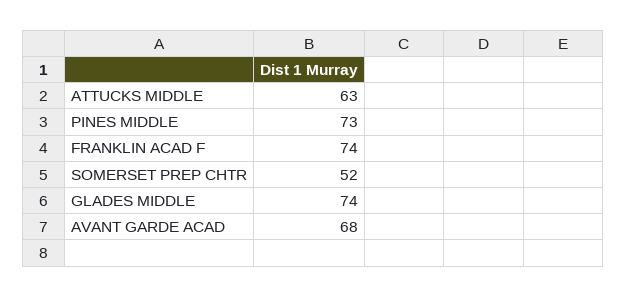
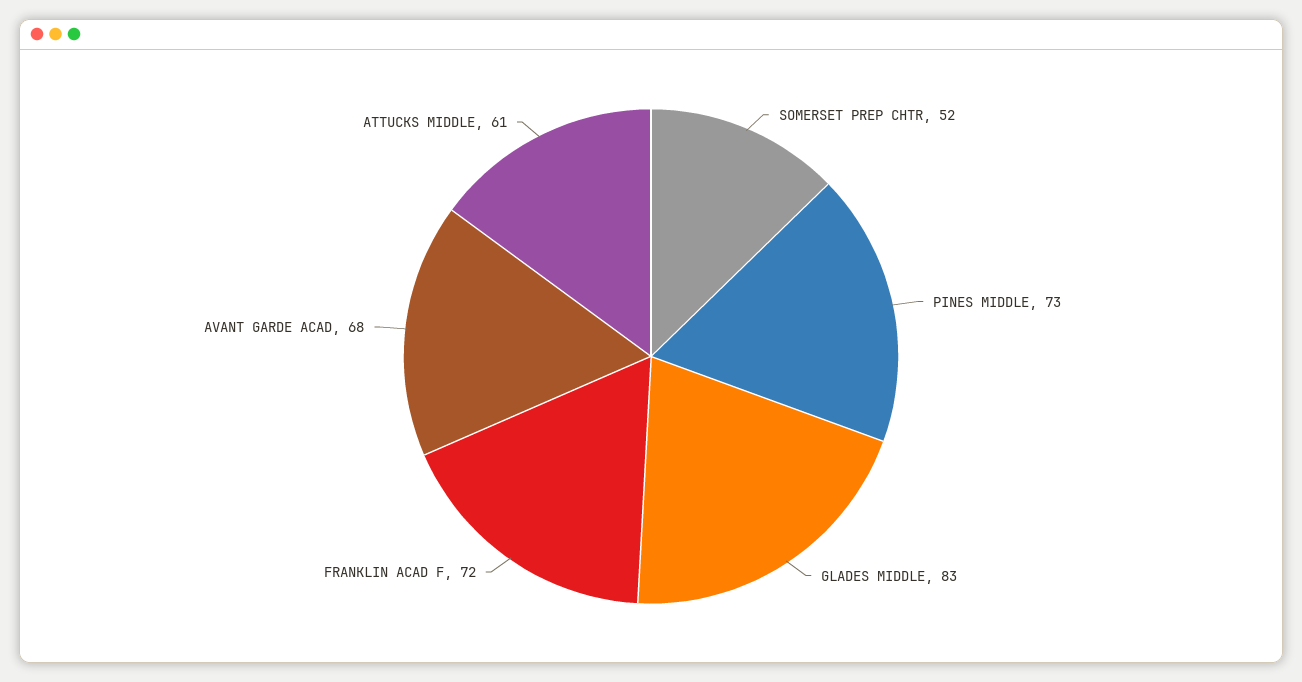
  {
-   "ATTUCKS MIDDLE": 63,
+   "ATTUCKS MIDDLE": 61,
    "PINES MIDDLE": 73,
-   "FRANKLIN ACAD F": 74,
+   "FRANKLIN ACAD F": 72,
    "SOMERSET PREP CHTR": 52,
-   "GLADES MIDDLE": 74,
+   "GLADES MIDDLE": 83,
    "AVANT GARDE ACAD": 68
  }

